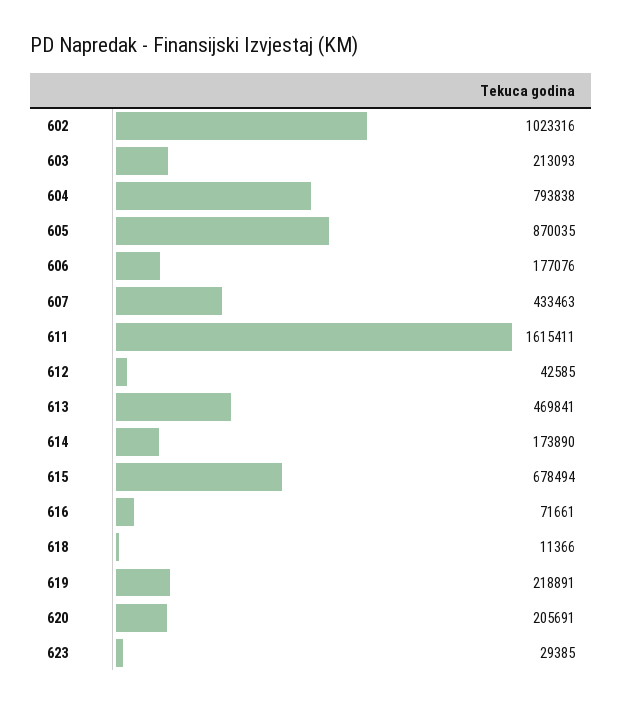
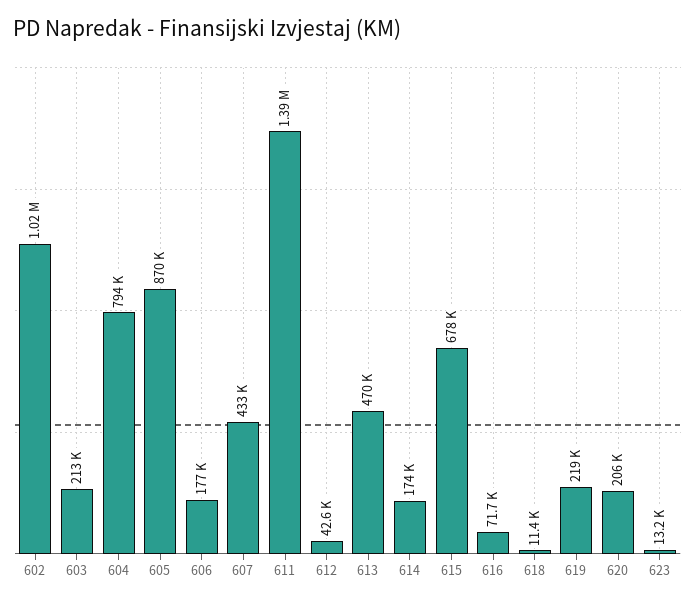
  {
    "602": 1023316,
    "603": 213093,
    "604": 793838,
    "605": 870035,
    "606": 177076,
    "607": 433463,
-   "611": 1615411,
+   "611": 1390000,
    "612": 42585,
    "613": 469841,
    "614": 173890,
    "615": 678494,
    "616": 71661,
    "618": 11366,
    "619": 218891,
    "620": 205691,
-   "623": 29385
+   "623": 13200
  }

